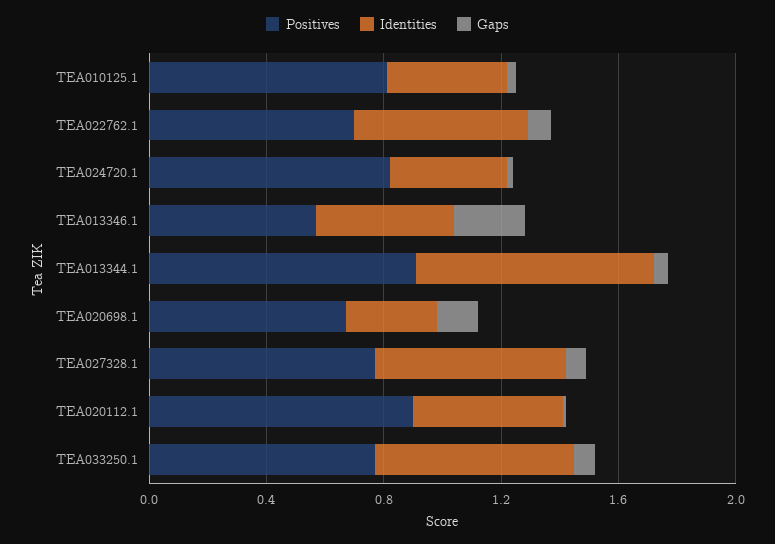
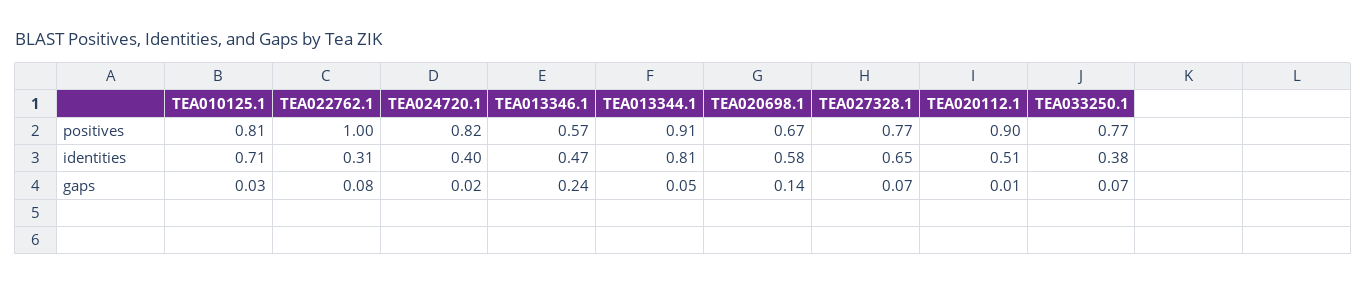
  {
    "Positives": {
      "TEA010125.1": 0.81,
-     "TEA022762.1": 0.7,
+     "TEA022762.1": 1,
      "TEA024720.1": 0.82,
      "TEA013346.1": 0.57,
      "TEA013344.1": 0.91,
      "TEA020698.1": 0.67,
      "TEA027328.1": 0.77,
      "TEA020112.1": 0.9,
      "TEA033250.1": 0.77
    },
    "Identities": {
-     "TEA010125.1": 0.4,
+     "TEA010125.1": 0.71,
-     "TEA022762.1": 0.6,
+     "TEA022762.1": 0.31,
      "TEA024720.1": 0.4,
      "TEA013346.1": 0.47,
      "TEA013344.1": 0.81,
-     "TEA020698.1": 0.3,
+     "TEA020698.1": 0.58,
      "TEA027328.1": 0.65,
      "TEA020112.1": 0.51,
-     "TEA033250.1": 0.7
+     "TEA033250.1": 0.38
    },
    "Gaps": {
      "TEA010125.1": 0.03,
      "TEA022762.1": 0.08,
      "TEA024720.1": 0.02,
      "TEA013346.1": 0.24,
      "TEA013344.1": 0.05,
      "TEA020698.1": 0.14,
      "TEA027328.1": 0.07,
      "TEA020112.1": 0.01,
      "TEA033250.1": 0.07
    }
  }

